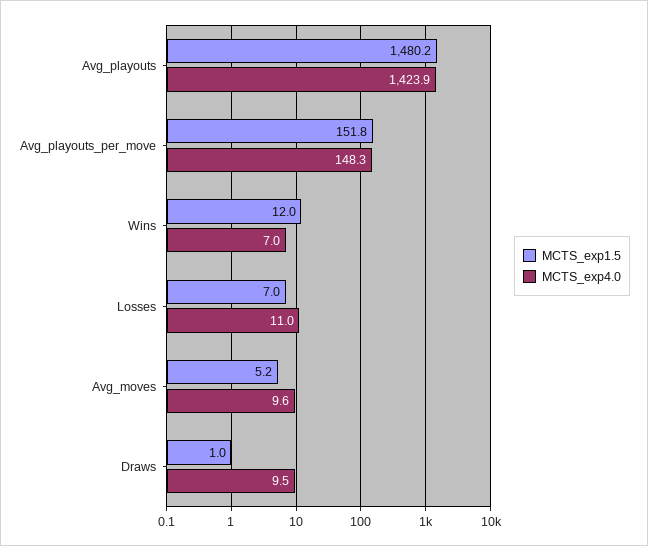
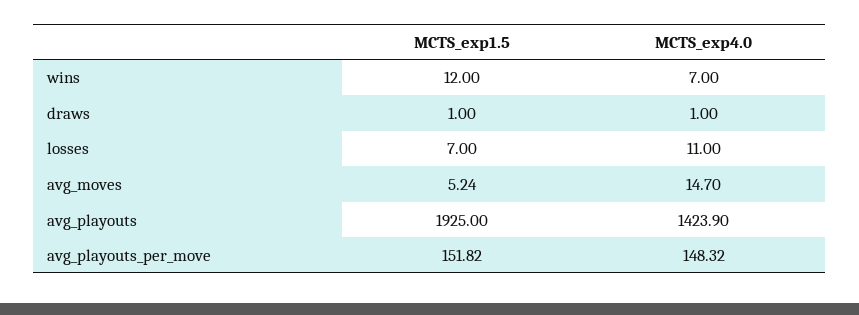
  {
    "MCTS_exp1.5": {
-     "Avg_playouts": 1480.2,
+     "Avg_playouts": 1925,
      "Avg_playouts_per_move": 151.82,
      "Wins": 12,
      "Losses": 7,
      "Avg_moves": 5.24,
      "Draws": 1
    },
    "MCTS_exp4.0": {
      "Avg_playouts": 1423.9,
      "Avg_playouts_per_move": 148.32,
      "Wins": 7,
      "Losses": 11,
-     "Avg_moves": 9.6,
+     "Avg_moves": 14.7,
-     "Draws": 9.5
+     "Draws": 1
    }
  }

